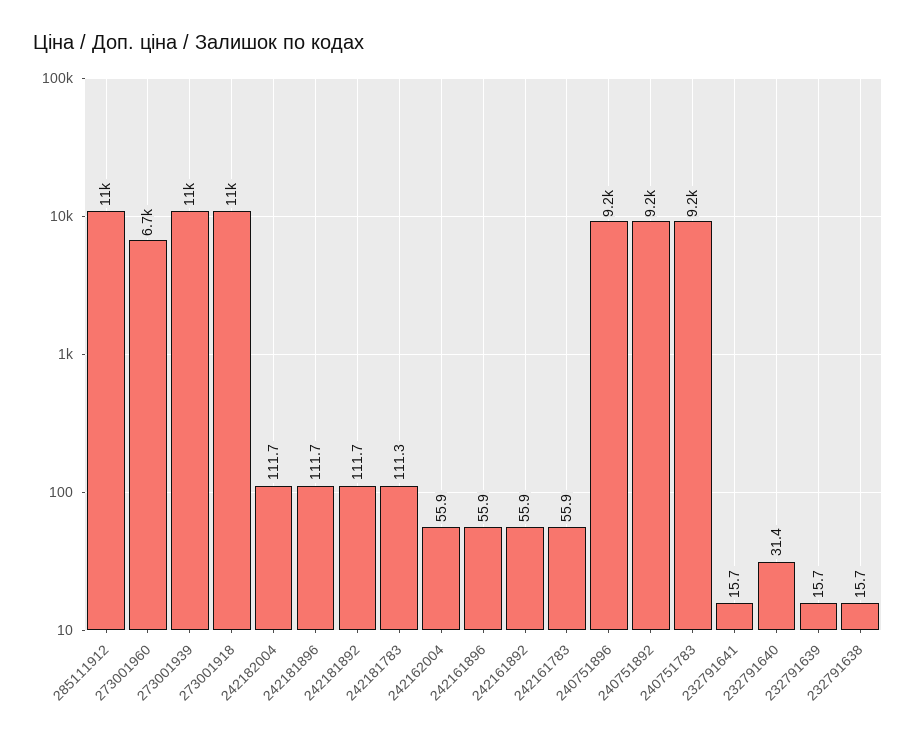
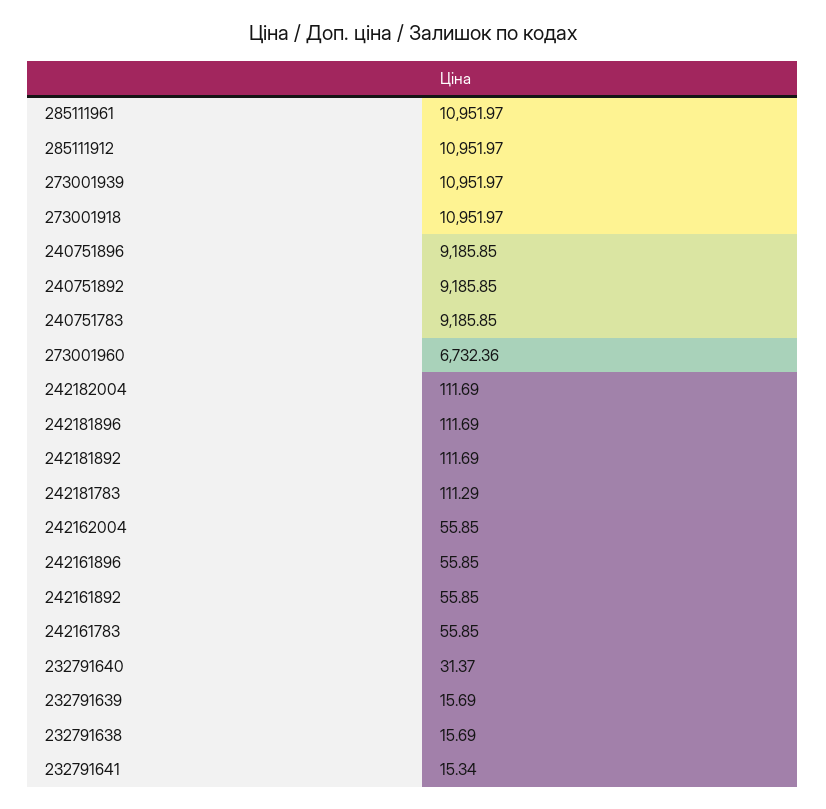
  {
    "285111912": 10951.97,
    "273001960": 6732.36,
    "273001939": 10951.97,
    "273001918": 10951.97,
    "242182004": 111.69,
    "242181896": 111.69,
    "242181892": 111.69,
    "242181783": 111.29,
    "242162004": 55.85,
    "242161896": 55.85,
    "242161892": 55.85,
    "242161783": 55.85,
    "240751896": 9185.85,
    "240751892": 9185.85,
    "240751783": 9185.85,
-   "232791641": 15.7,
+   "232791641": 15.34,
    "232791640": 31.37,
    "232791639": 15.69,
-   "232791638": 15.69
+   "232791638": 15.69,
+   "285111961": 10951.97
  }

